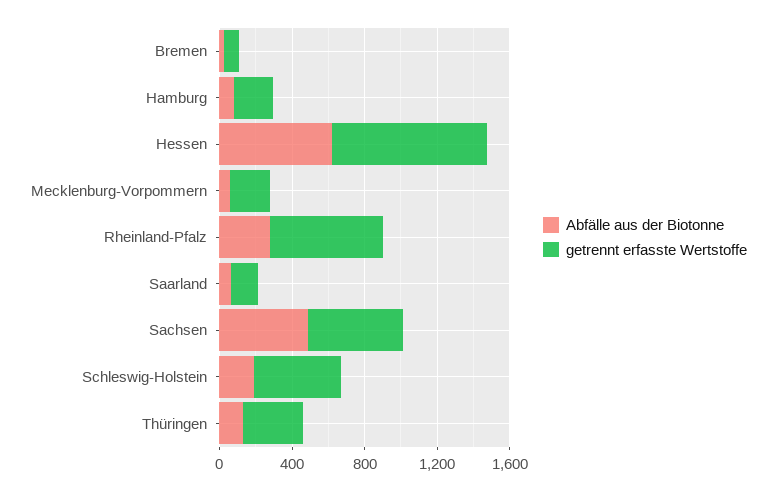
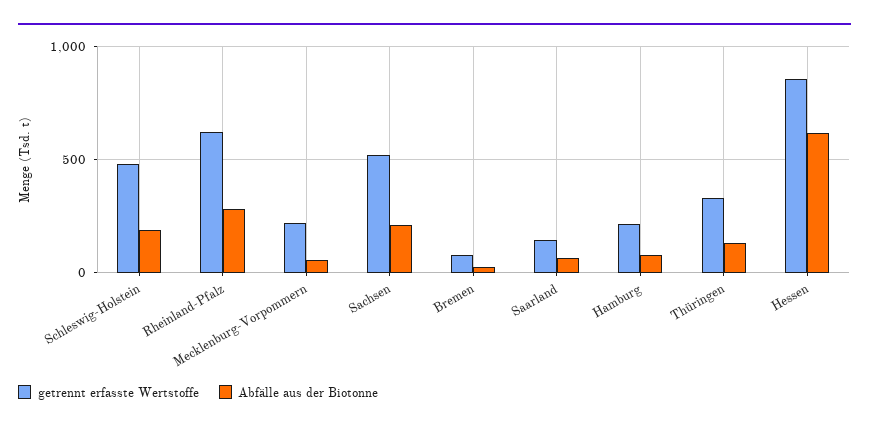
  {
    "Abfälle aus der Biotonne": {
      "Bremen": 50,
      "Hamburg": 100,
      "Hessen": 600,
      "Mecklenburg-Vorpommern": 50,
      "Rheinland-Pfalz": 300,
      "Saarland": 50,
-     "Sachsen": 500,
+     "Sachsen": 200,
      "Schleswig-Holstein": 200,
      "Thüringen": 150
    },
    "getrennt erfasste Wertstoffe": {
      "Bremen": 100,
      "Hamburg": 200,
      "Hessen": 850,
      "Mecklenburg-Vorpommern": 200,
      "Rheinland-Pfalz": 600,
      "Saarland": 150,
      "Sachsen": 500,
      "Schleswig-Holstein": 500,
      "Thüringen": 350
    }
  }

